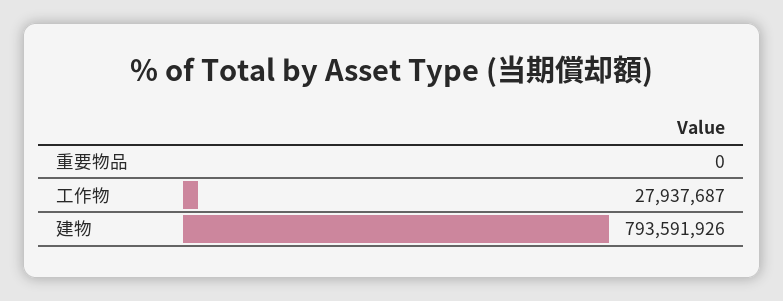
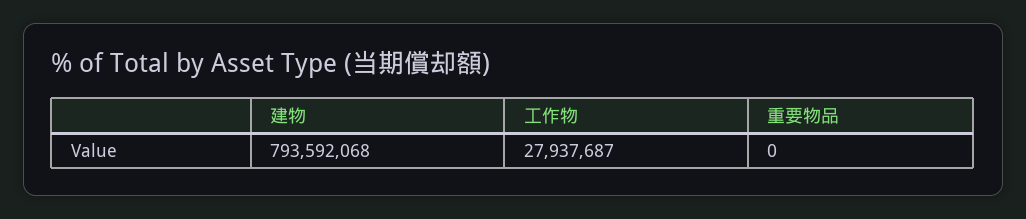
  {
    "重要物品": 0,
    "工作物": 27937687,
-   "建物": 793591926
+   "建物": 793592068
  }

